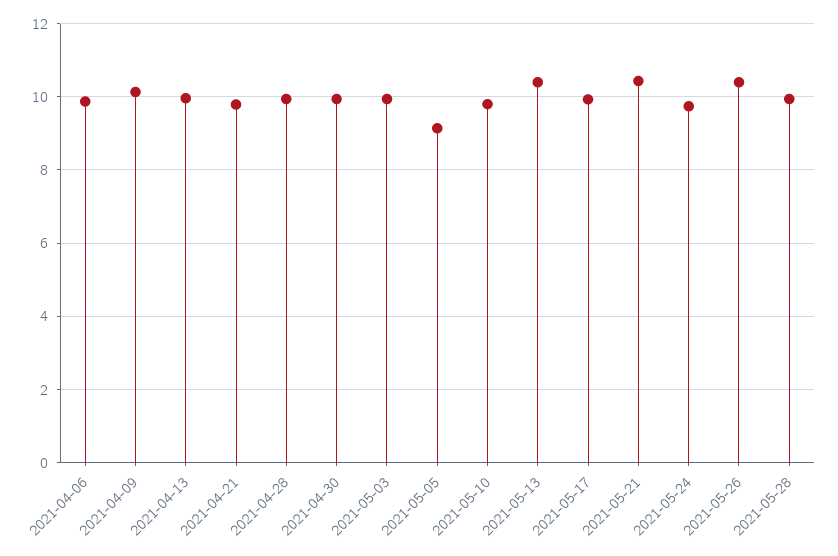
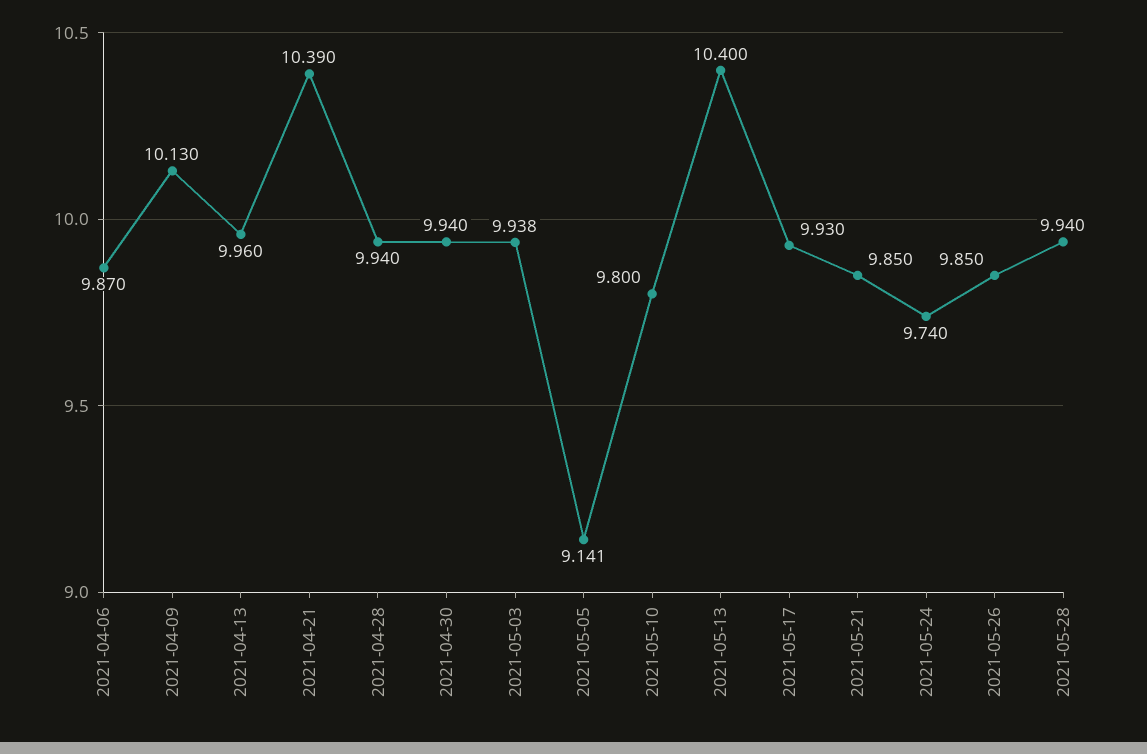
  {
    "2021-04-06": 9.87,
    "2021-04-09": 10.13,
    "2021-04-13": 9.96,
-   "2021-04-21": 9.8,
+   "2021-04-21": 10.39,
    "2021-04-28": 9.94,
    "2021-04-30": 9.94,
    "2021-05-03": 9.938,
    "2021-05-05": 9.141,
    "2021-05-10": 9.8,
    "2021-05-13": 10.4,
    "2021-05-17": 9.93,
-   "2021-05-21": 10.4,
+   "2021-05-21": 9.85,
    "2021-05-24": 9.74,
-   "2021-05-26": 10.4,
+   "2021-05-26": 9.85,
    "2021-05-28": 9.94
  }

